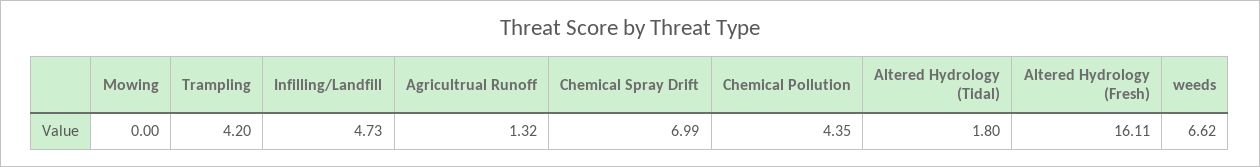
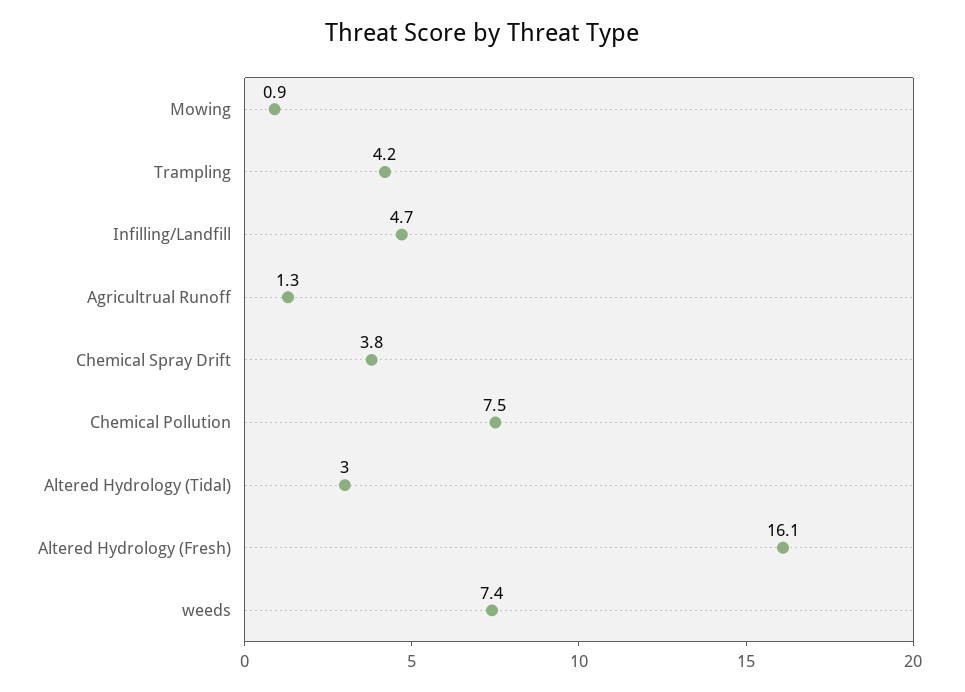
  {
-   "Mowing": 0,
+   "Mowing": 0.9,
    "Trampling": 4.2,
    "Infilling/Landfill": 4.73,
    "Agricultrual Runoff": 1.32,
-   "Chemical Spray Drift": 6.99,
+   "Chemical Spray Drift": 3.8,
-   "Chemical Pollution": 4.35,
+   "Chemical Pollution": 7.5,
-   "Altered Hydrology (Tidal)": 1.8,
+   "Altered Hydrology (Tidal)": 3,
    "Altered Hydrology (Fresh)": 16.11,
-   "weeds": 6.62
+   "weeds": 7.4
  }

